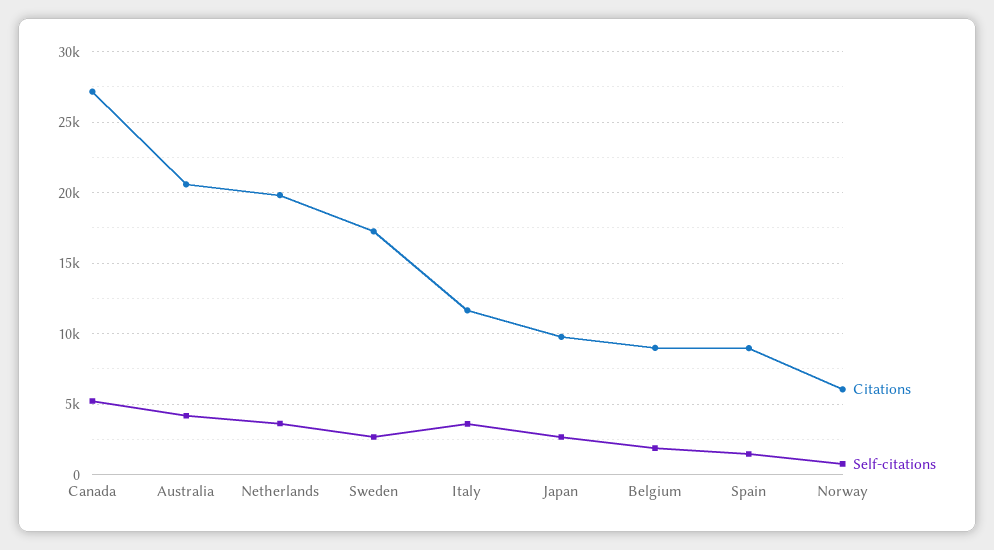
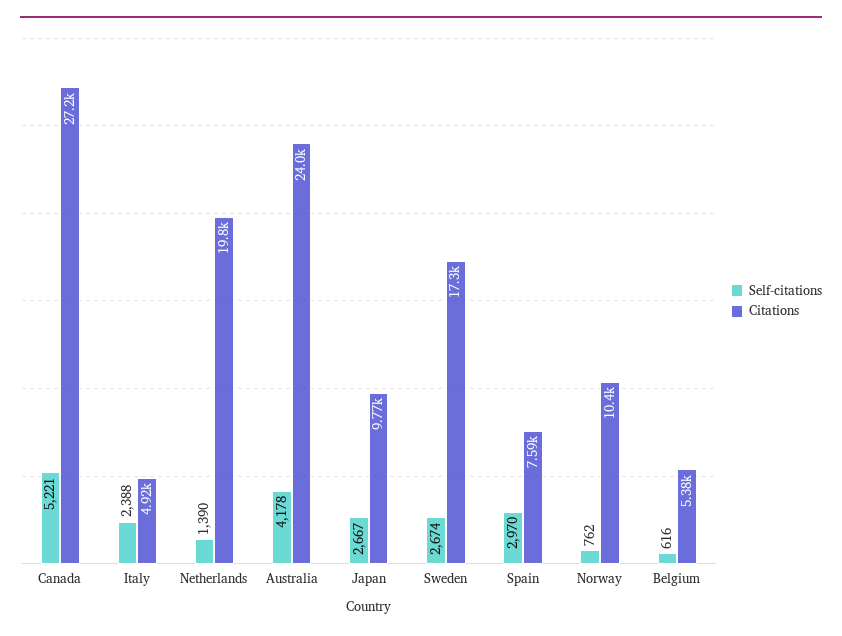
  {
    "Citations": {
      "Canada": 27200,
-     "Australia": 20500,
+     "Australia": 24000,
      "Netherlands": 19800,
      "Sweden": 17300,
-     "Italy": 11500,
+     "Italy": 4920,
      "Japan": 9770,
-     "Belgium": 9000,
+     "Belgium": 5380,
-     "Spain": 9000,
+     "Spain": 7590,
-     "Norway": 6000
+     "Norway": 10400
    },
    "Self-citations": {
      "Canada": 5221,
      "Australia": 4178,
-     "Netherlands": 3500,
+     "Netherlands": 1390,
      "Sweden": 2674,
-     "Italy": 3500,
+     "Italy": 2388,
      "Japan": 2667,
-     "Belgium": 2000,
+     "Belgium": 616,
-     "Spain": 1500,
+     "Spain": 2970,
      "Norway": 762
    }
  }

